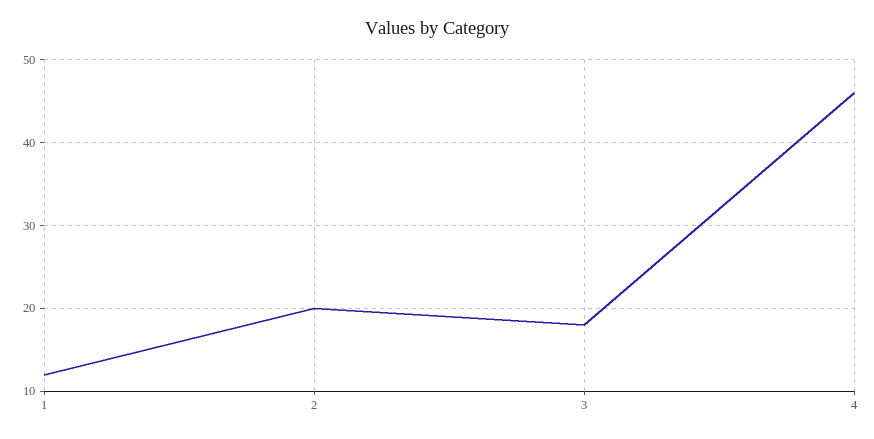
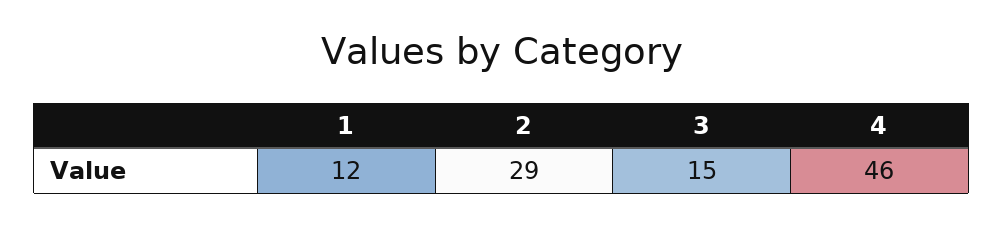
  {
    "1": 12,
-   "2": 20,
+   "2": 29,
-   "3": 18,
+   "3": 15,
    "4": 46
  }

